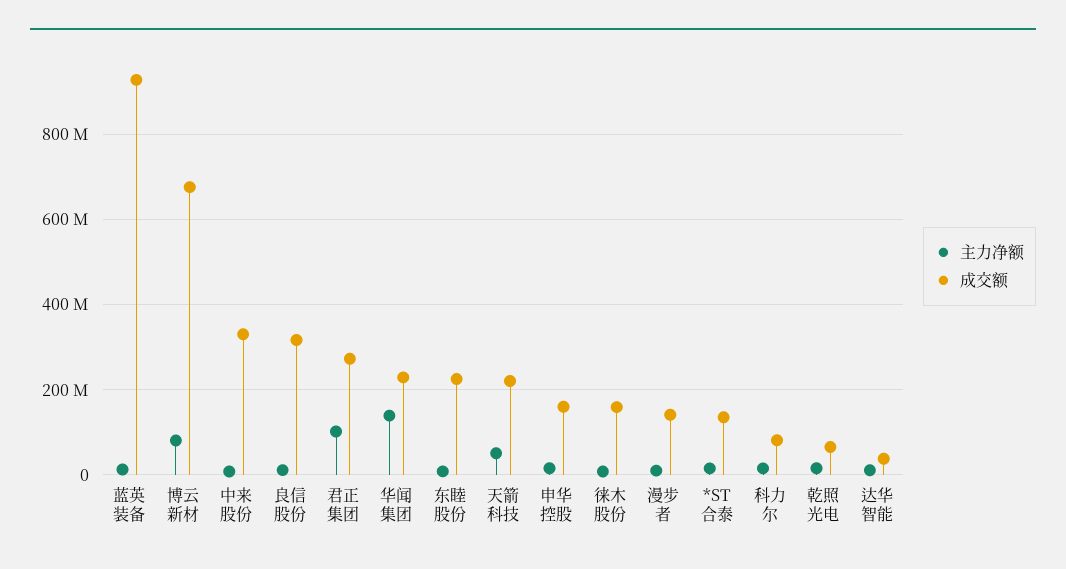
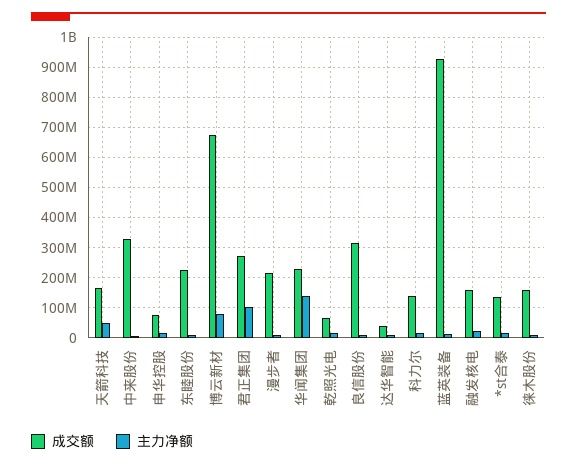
  {
    "主力净额": {
      "蓝英装备": 20000000,
      "博云新材": 80000000,
      "中来股份": 0,
      "良信股份": 20000000,
      "君正集团": 100000000,
      "华闻集团": 140000000,
      "东睦股份": 0,
      "天箭科技": 60000000,
      "申华控股": 20000000,
      "徕木股份": 0,
      "漫步者": 20000000,
      "*ST合泰": 20000000,
      "科力尔": 20000000,
      "乾照光电": 20000000,
-     "达华智能": 20000000
+     "达华智能": 20000000,
+     "融发核电": 20000000
    },
    "成交额": {
      "蓝英装备": 920000000,
      "博云新材": 680000000,
      "中来股份": 340000000,
      "良信股份": 320000000,
      "君正集团": 280000000,
      "华闻集团": 220000000,
      "东睦股份": 220000000,
-     "天箭科技": 220000000,
+     "天箭科技": 160000000,
-     "申华控股": 160000000,
+     "申华控股": 80000000,
      "徕木股份": 160000000,
-     "漫步者": 140000000,
+     "漫步者": 220000000,
      "*ST合泰": 140000000,
-     "科力尔": 80000000,
+     "科力尔": 140000000,
      "乾照光电": 60000000,
-     "达华智能": 40000000
+     "达华智能": 40000000,
+     "融发核电": 160000000
    }
  }

